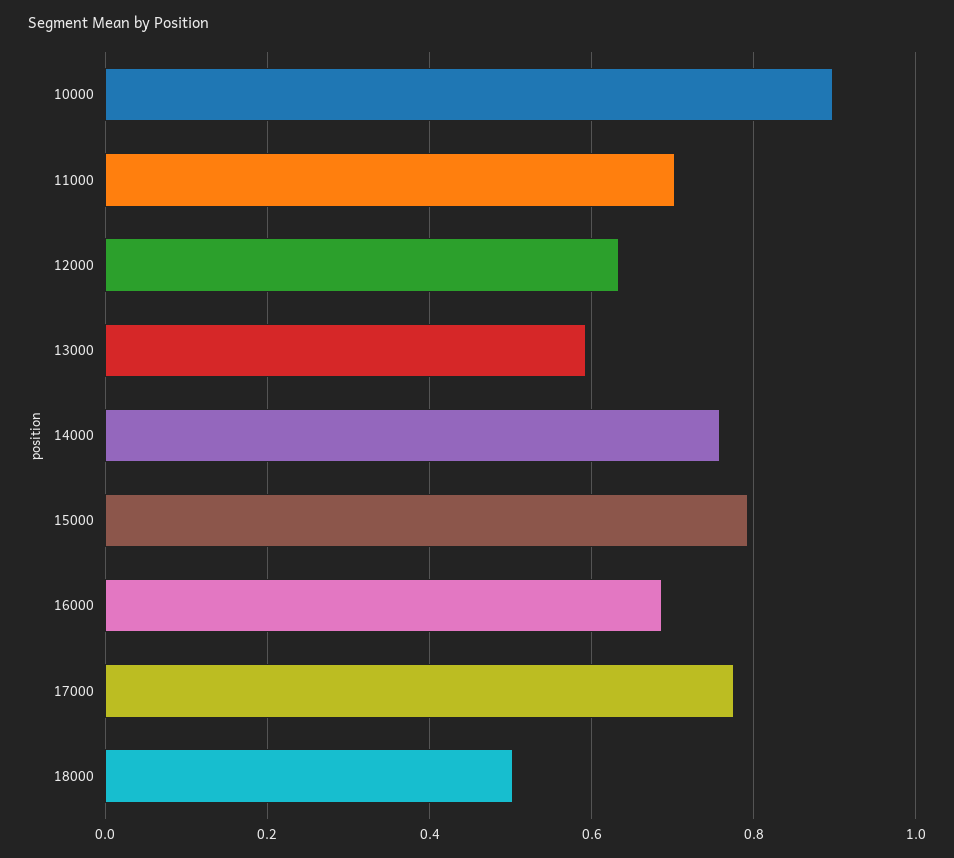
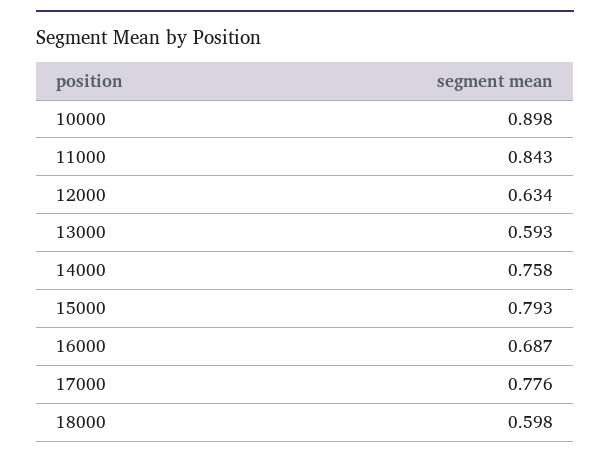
  {
    "10000": 0.898,
-   "11000": 0.7,
+   "11000": 0.843,
    "12000": 0.634,
    "13000": 0.593,
    "14000": 0.758,
    "15000": 0.793,
    "16000": 0.687,
    "17000": 0.776,
-   "18000": 0.5
+   "18000": 0.598
  }

